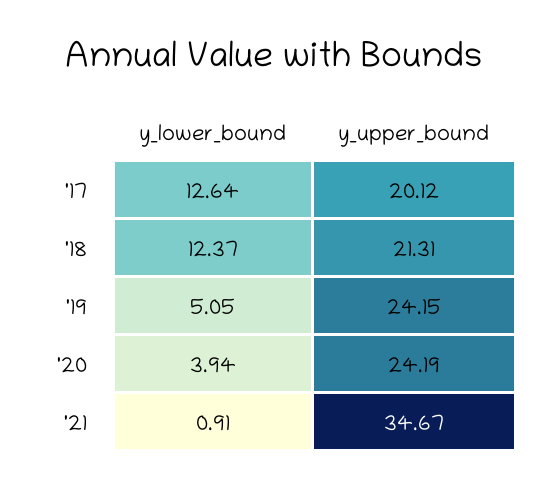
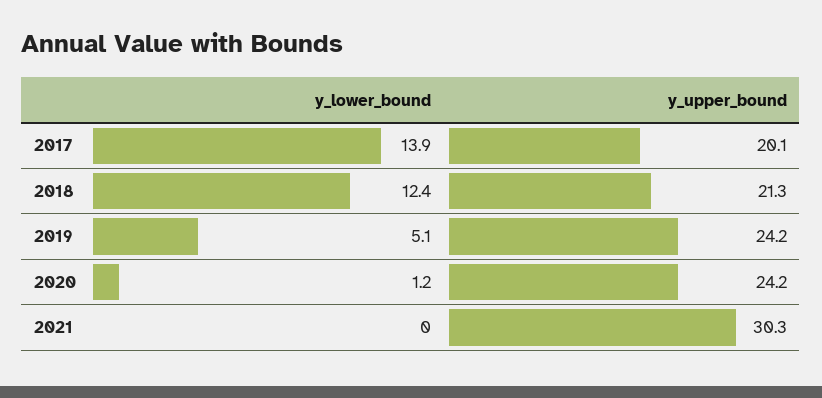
  {
    "y_lower_bound": {
-     "'17": 12.64,
+     "'17": 13.9,
      "'18": 12.37,
      "'19": 5.05,
-     "'20": 3.94,
+     "'20": 1.2,
-     "'21": 0.91
+     "'21": 0
    },
    "y_upper_bound": {
      "'17": 20.12,
      "'18": 21.31,
      "'19": 24.15,
      "'20": 24.19,
-     "'21": 34.67
+     "'21": 30.3
    }
  }

